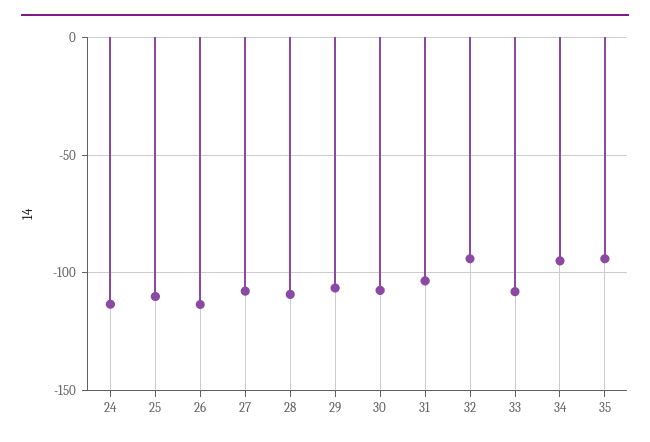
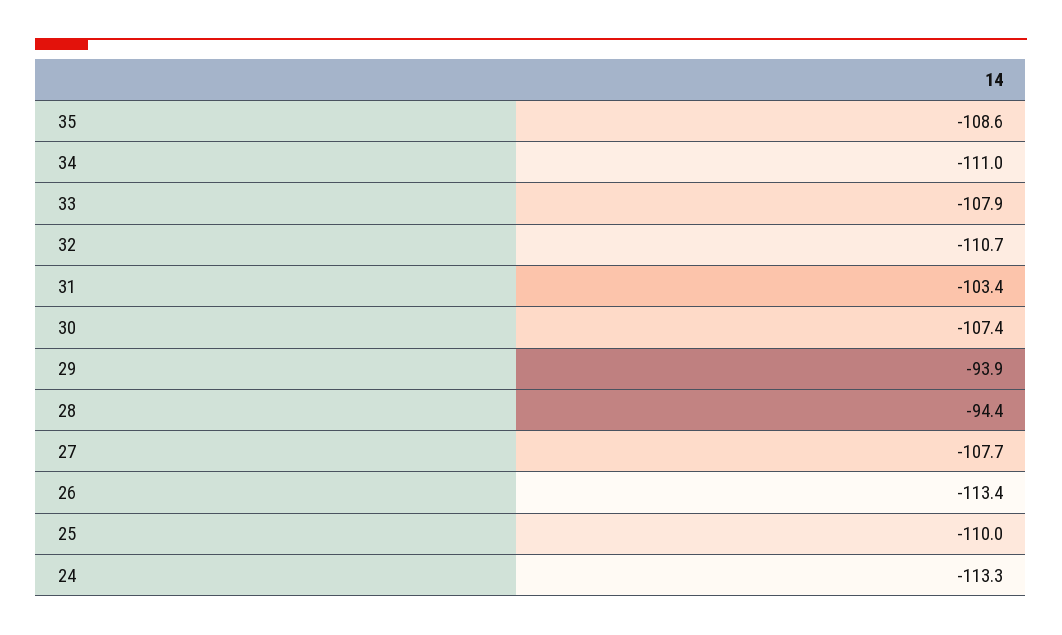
  {
    "24": -113.3,
    "25": -110,
    "26": -113.4,
    "27": -107.7,
-   "28": -110,
+   "28": -94.4,
-   "29": -105,
+   "29": -93.9,
    "30": -107.4,
    "31": -103.4,
-   "32": -95,
+   "32": -110.7,
    "33": -107.9,
-   "34": -95,
+   "34": -111,
-   "35": -95
+   "35": -108.6
  }

